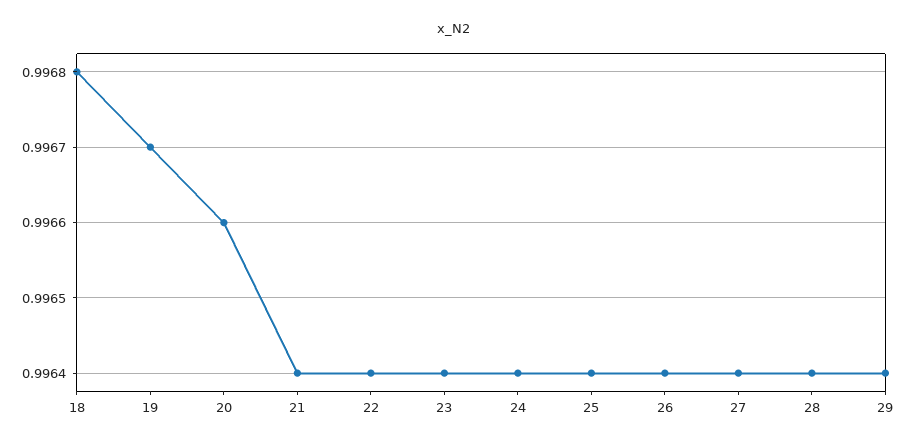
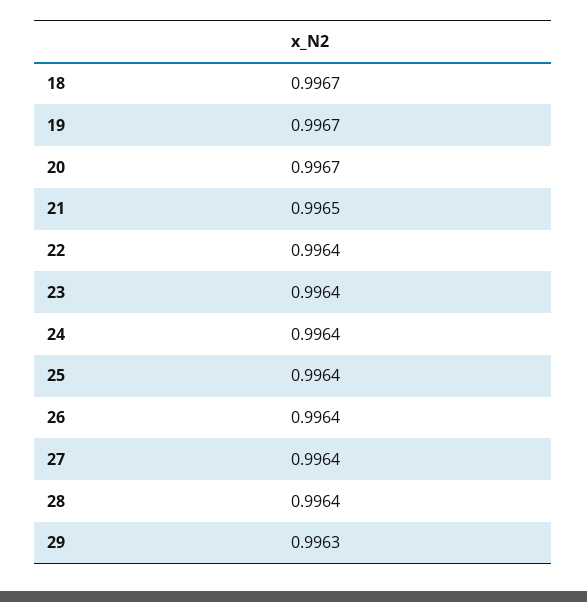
  {
-   "18": 0.9968,
+   "18": 0.9967,
    "19": 0.9967,
-   "20": 0.9966,
+   "20": 0.9967,
-   "21": 0.9964,
+   "21": 0.9965,
    "22": 0.9964,
    "23": 0.9964,
    "24": 0.9964,
    "25": 0.9964,
    "26": 0.9964,
    "27": 0.9964,
    "28": 0.9964,
-   "29": 0.9964
+   "29": 0.9963
  }

